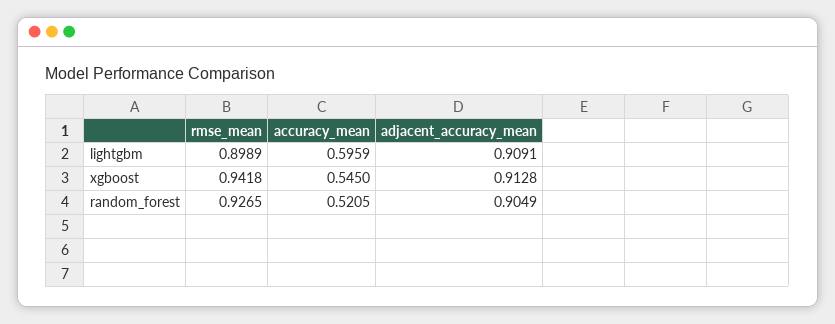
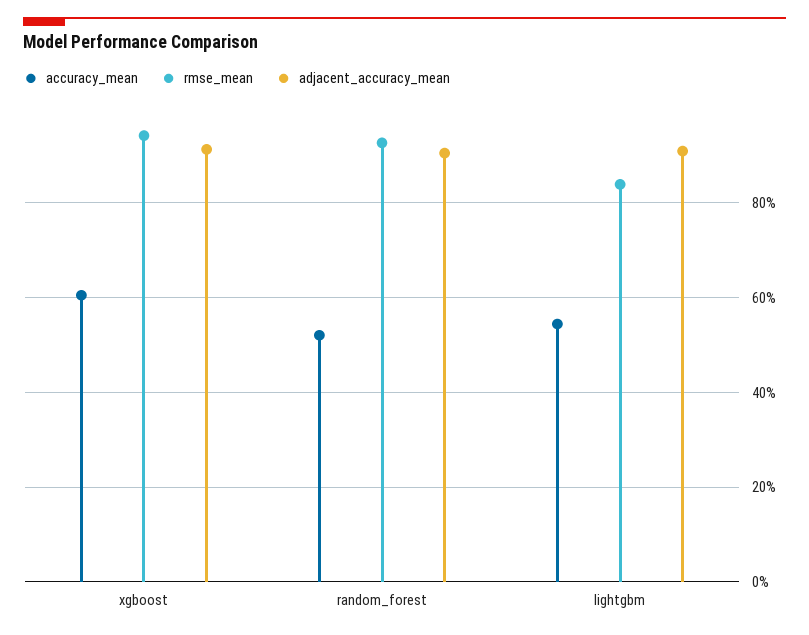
  {
    "rmse_mean": {
-     "lightgbm": 0.8989,
+     "lightgbm": 0.84,
      "xgboost": 0.9418,
      "random_forest": 0.9265
    },
    "accuracy_mean": {
-     "lightgbm": 0.5959,
+     "lightgbm": 0.54,
-     "xgboost": 0.545,
+     "xgboost": 0.6,
      "random_forest": 0.5205
    },
    "adjacent_accuracy_mean": {
      "lightgbm": 0.9091,
      "xgboost": 0.9128,
      "random_forest": 0.9049
    }
  }

